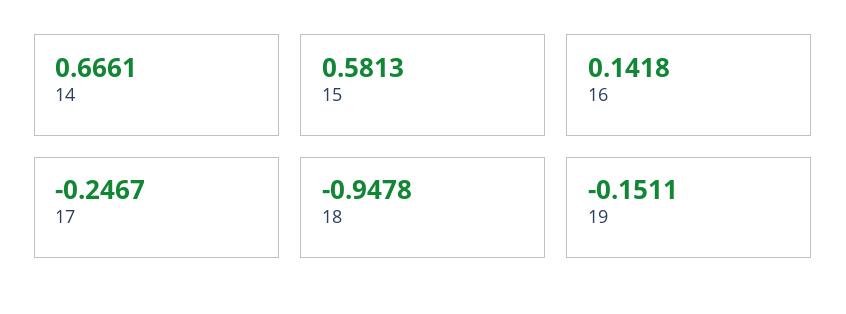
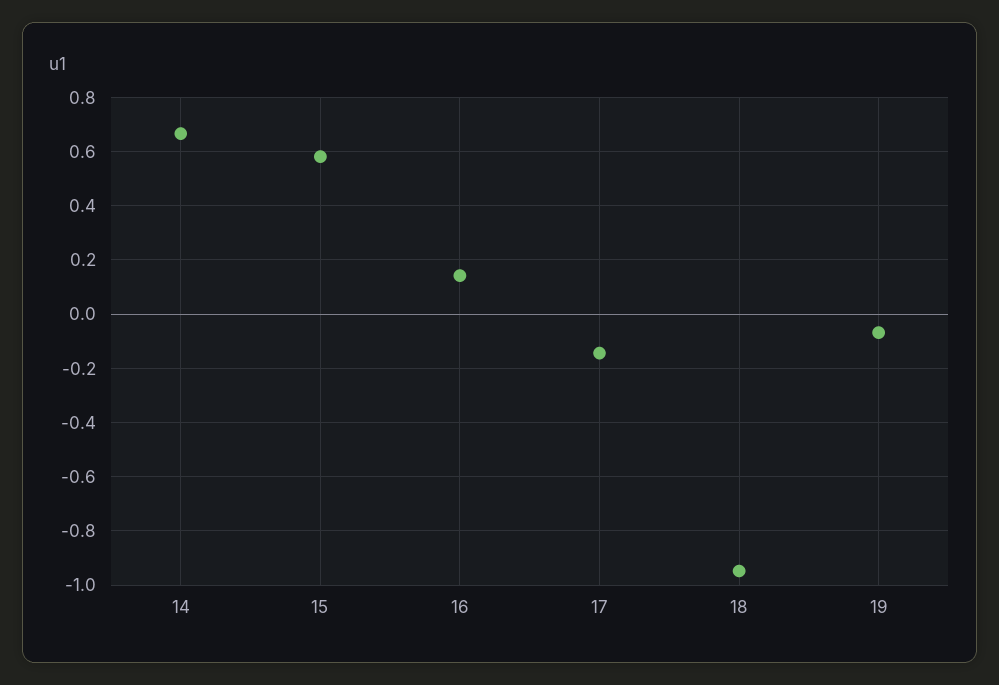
  {
    "14": 0.6661,
    "15": 0.5813,
    "16": 0.1418,
-   "17": -0.2467,
+   "17": -0.15,
    "18": -0.9478,
-   "19": -0.1511
+   "19": -0.075
  }

